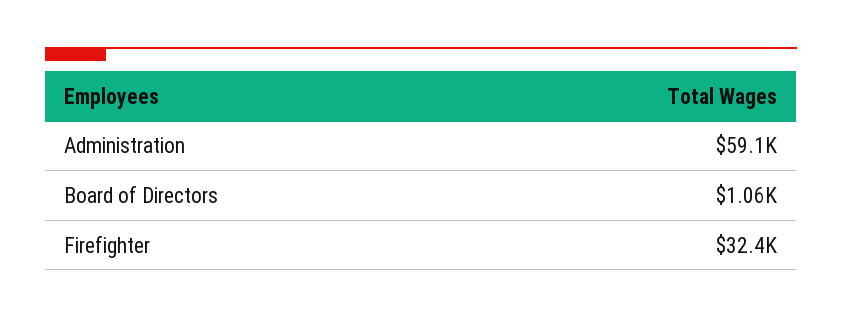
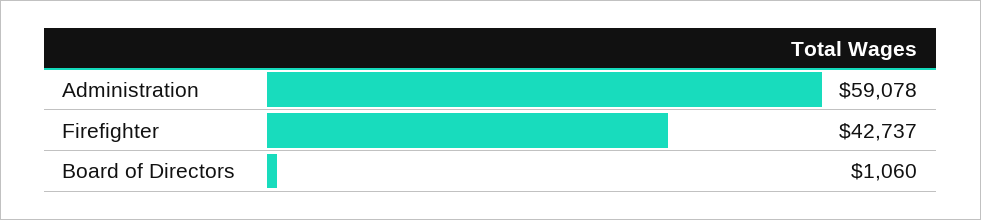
  {
    "Administration": 59078,
    "Board of Directors": 1060,
-   "Firefighter": 32400
+   "Firefighter": 42737
  }

